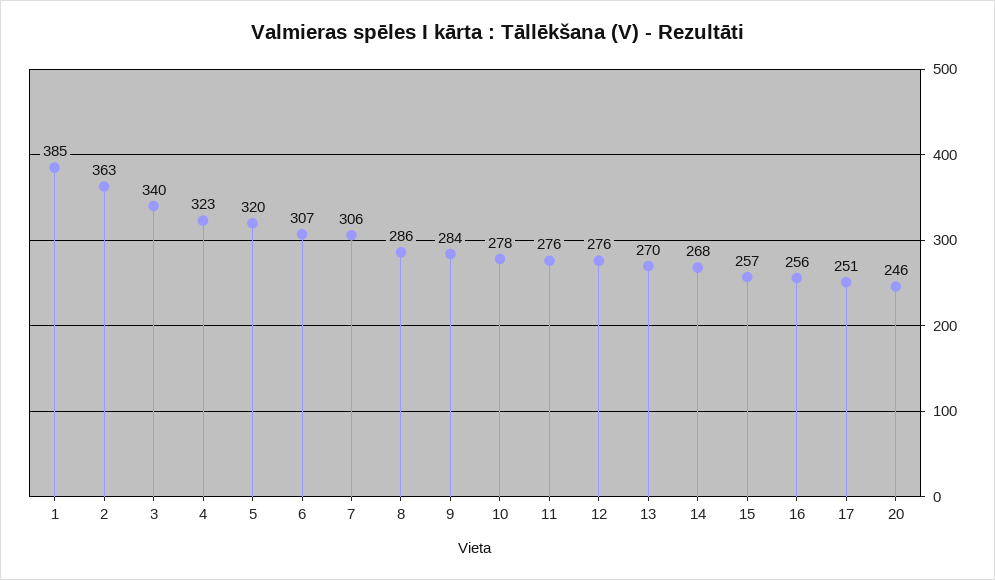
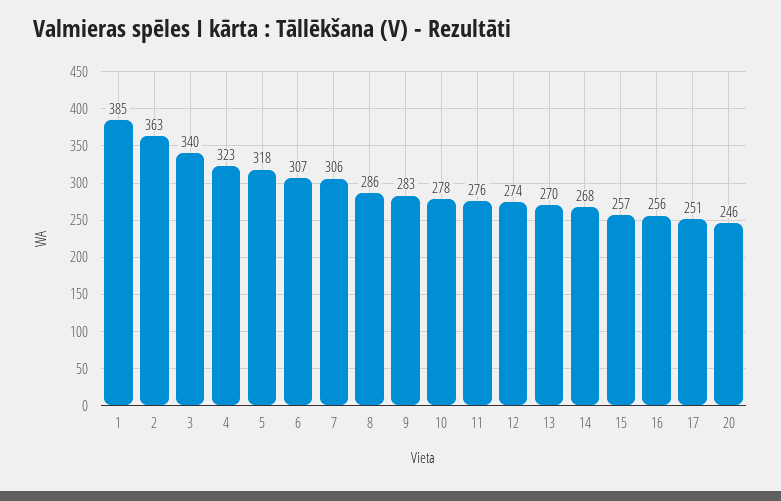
  {
    "1": 385,
    "2": 363,
    "3": 340,
    "4": 323,
-   "5": 320,
+   "5": 318,
    "6": 307,
    "7": 306,
    "8": 286,
-   "9": 284,
+   "9": 283,
    "10": 278,
    "11": 276,
-   "12": 276,
+   "12": 274,
    "13": 270,
    "14": 268,
    "15": 257,
    "16": 256,
    "17": 251,
    "20": 246
  }

